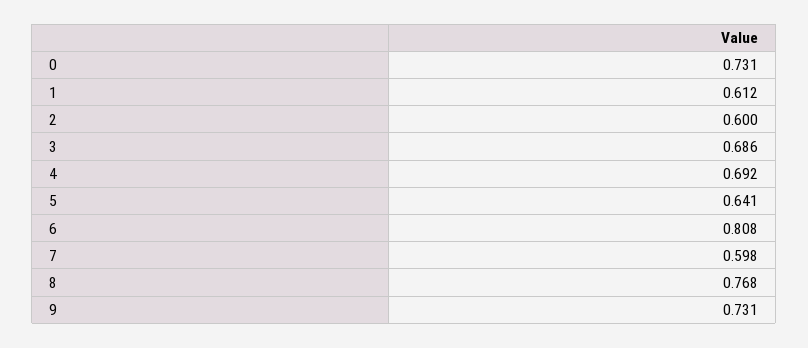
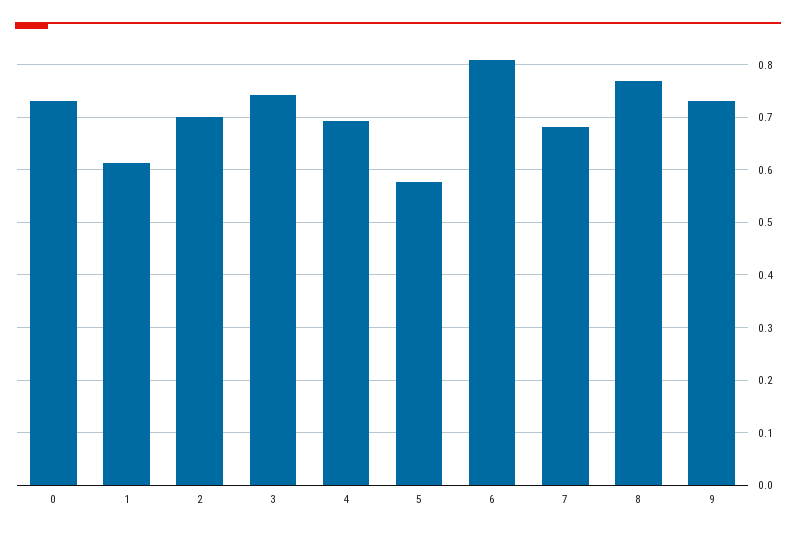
  {
    "0": 0.731,
    "1": 0.612,
-   "2": 0.6,
+   "2": 0.7,
-   "3": 0.686,
+   "3": 0.74,
    "4": 0.692,
-   "5": 0.641,
+   "5": 0.58,
    "6": 0.808,
-   "7": 0.598,
+   "7": 0.68,
    "8": 0.768,
    "9": 0.731
  }

